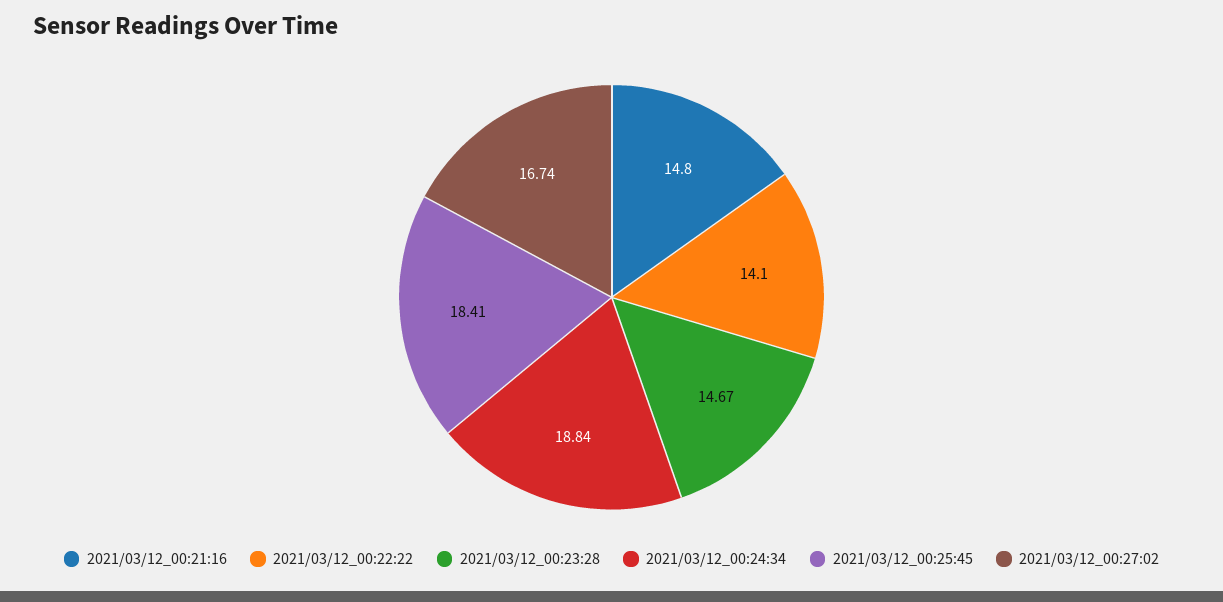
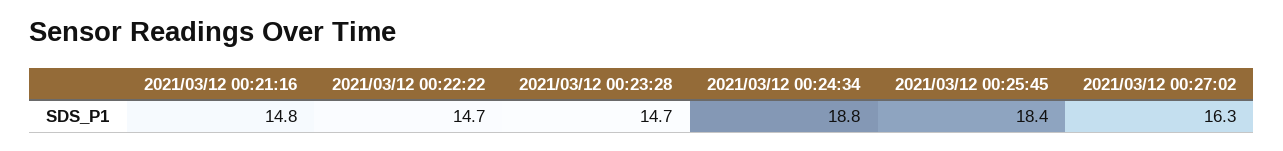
  {
    "2021/03/12_00:21:16": 14.8,
-   "2021/03/12_00:22:22": 14.1,
+   "2021/03/12_00:22:22": 14.7,
    "2021/03/12_00:23:28": 14.67,
    "2021/03/12_00:24:34": 18.84,
    "2021/03/12_00:25:45": 18.41,
-   "2021/03/12_00:27:02": 16.74
+   "2021/03/12_00:27:02": 16.3
  }

